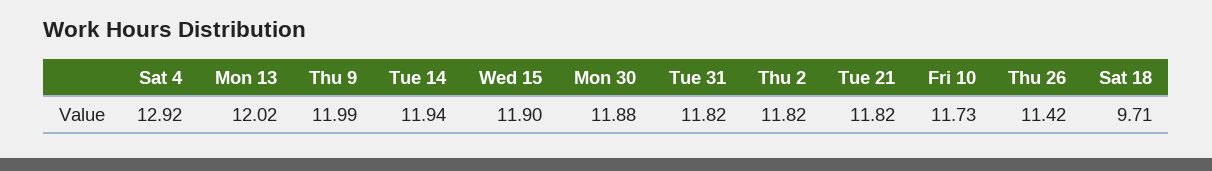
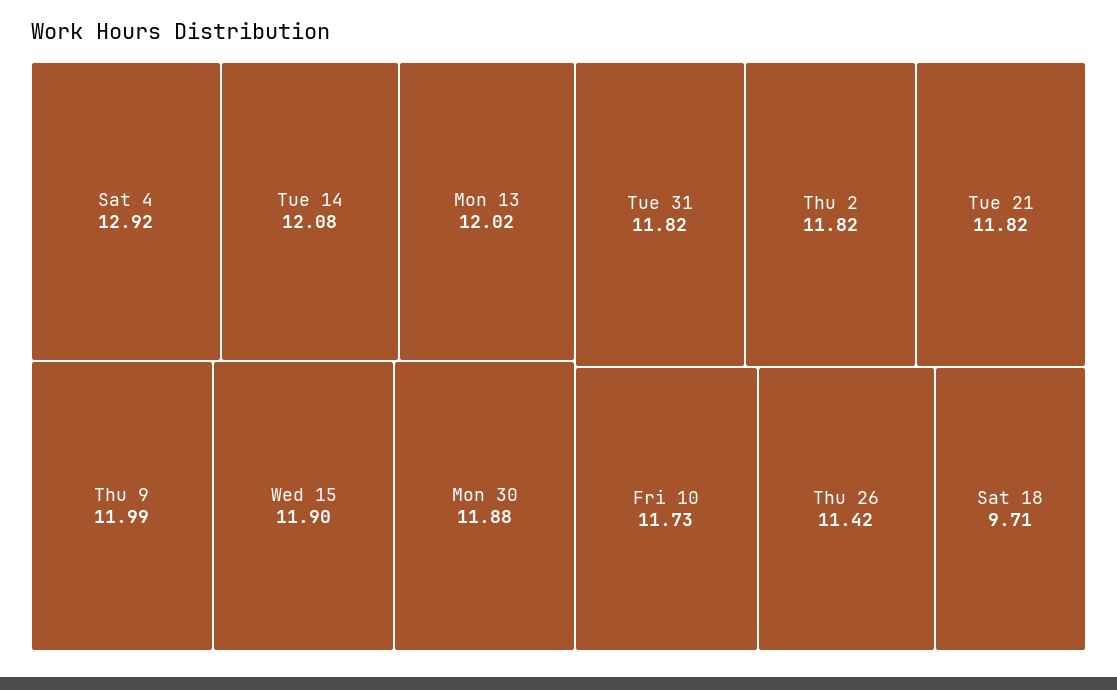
  {
    "Sat 4": 12.92,
    "Mon 13": 12.02,
    "Thu 9": 11.99,
-   "Tue 14": 11.94,
+   "Tue 14": 12.08,
    "Wed 15": 11.9,
    "Mon 30": 11.88,
    "Tue 31": 11.82,
    "Thu 2": 11.82,
    "Tue 21": 11.82,
    "Fri 10": 11.73,
    "Thu 26": 11.42,
    "Sat 18": 9.71
  }

